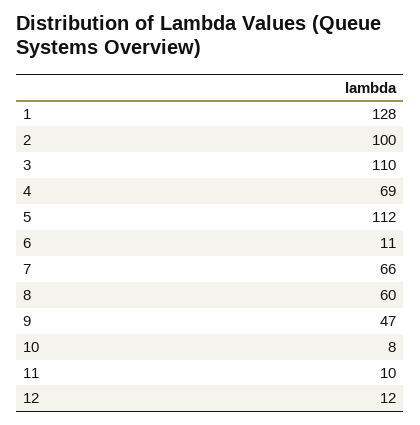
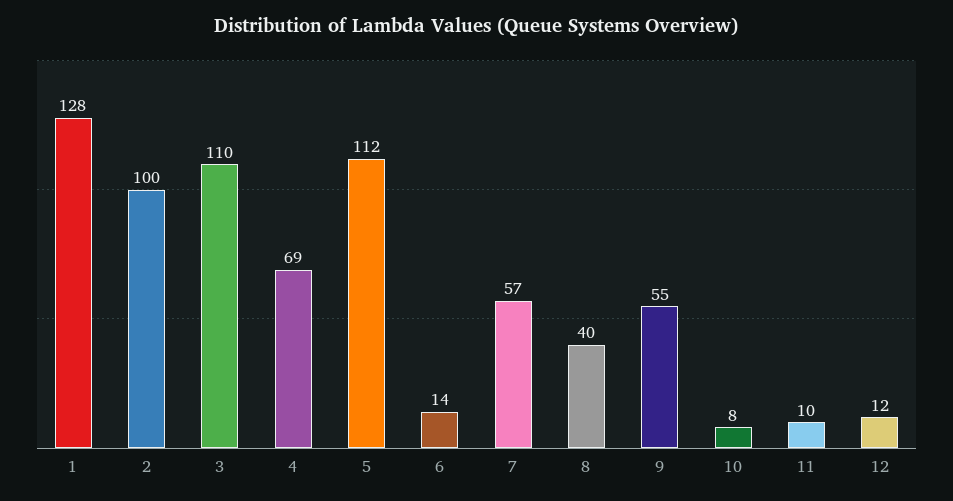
  {
    "1": 128,
    "2": 100,
    "3": 110,
    "4": 69,
    "5": 112,
-   "6": 11,
+   "6": 14,
-   "7": 66,
+   "7": 57,
-   "8": 60,
+   "8": 40,
-   "9": 47,
+   "9": 55,
    "10": 8,
    "11": 10,
    "12": 12
  }

